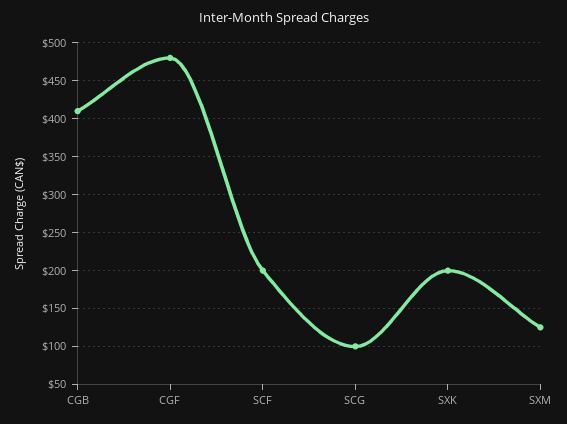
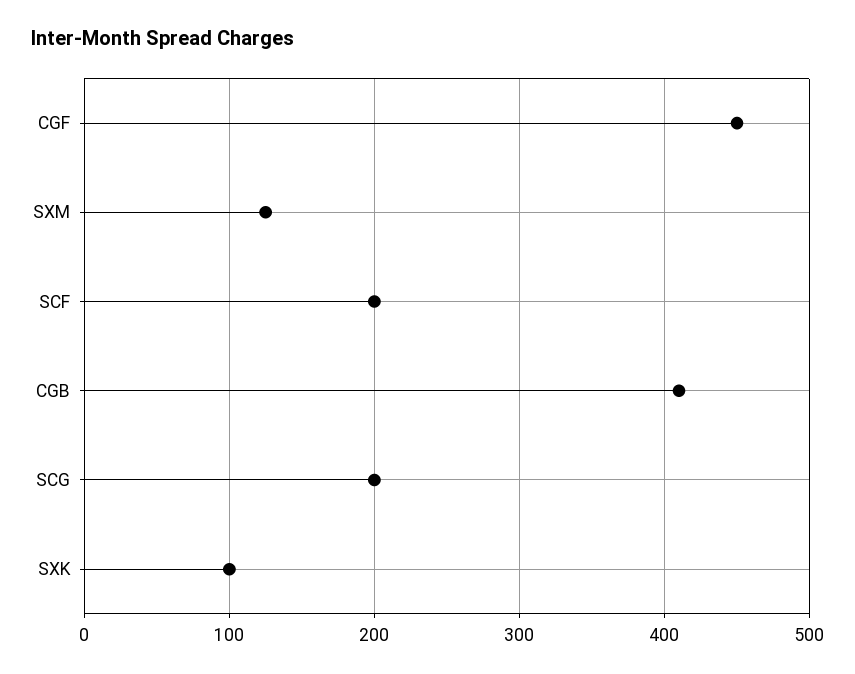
  {
    "CGB": 410,
-   "CGF": 480,
+   "CGF": 450,
    "SCF": 200,
-   "SCG": 100,
+   "SCG": 200,
-   "SXK": 200,
+   "SXK": 100,
    "SXM": 130
  }

